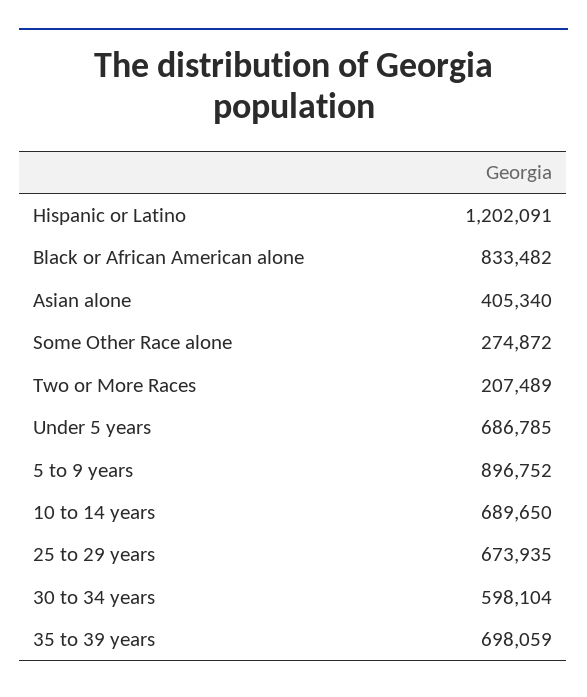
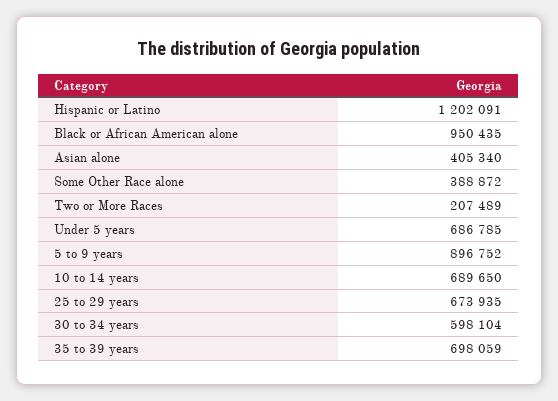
  {
    "Hispanic or Latino": 1202091,
-   "Black or African American alone": 833482,
+   "Black or African American alone": 950435,
    "Asian alone": 405340,
-   "Some Other Race alone": 274872,
+   "Some Other Race alone": 388872,
    "Two or More Races": 207489,
    "Under 5 years": 686785,
    "5 to 9 years": 896752,
    "10 to 14 years": 689650,
    "25 to 29 years": 673935,
    "30 to 34 years": 598104,
    "35 to 39 years": 698059
  }

